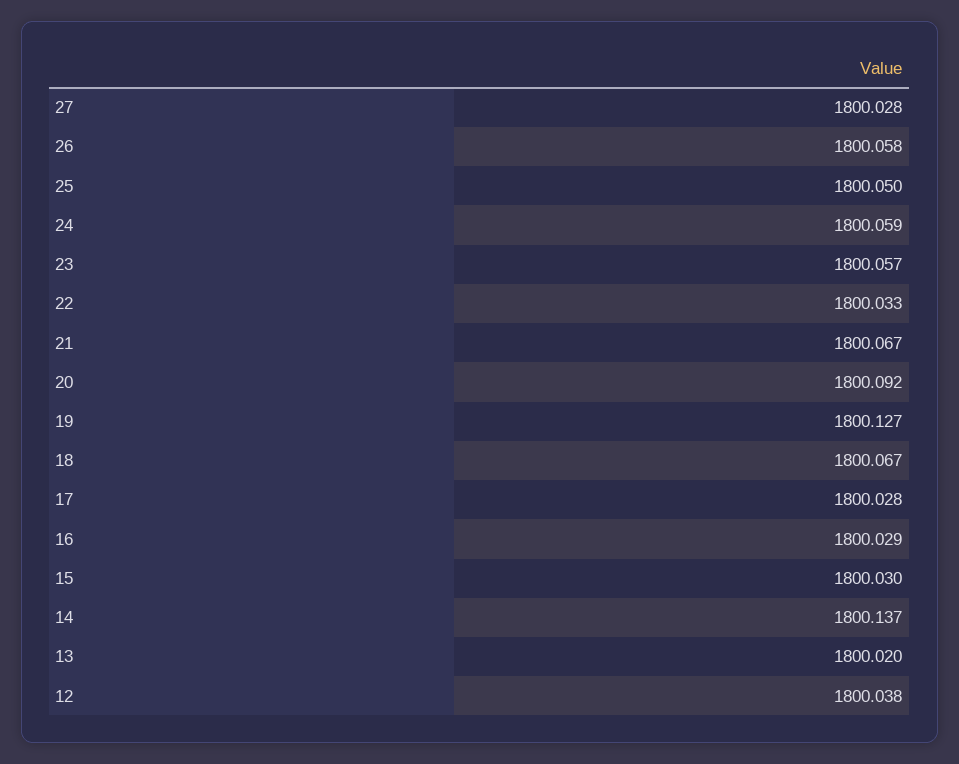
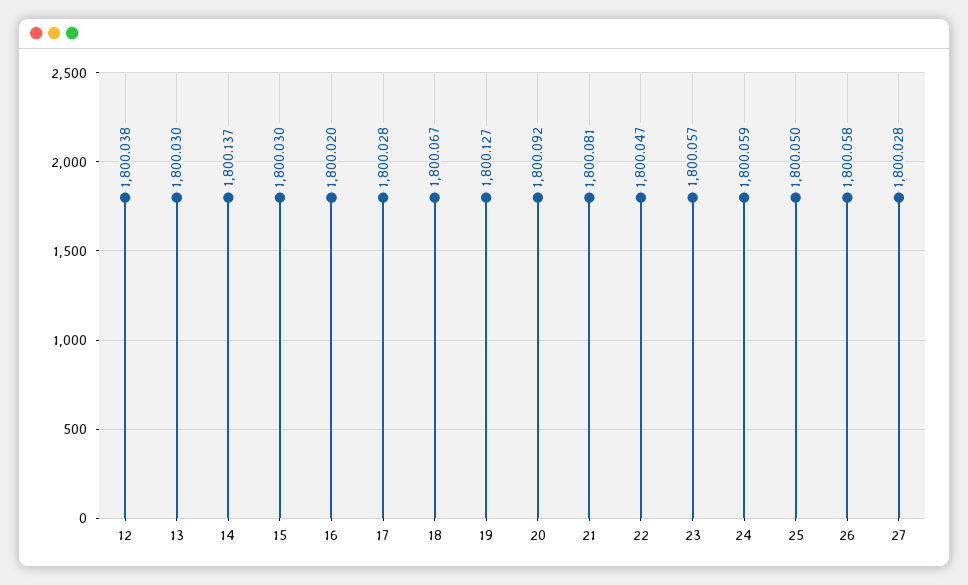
  {
    "27": 1800.028,
    "26": 1800.058,
    "25": 1800.05,
    "24": 1800.059,
    "23": 1800.057,
-   "22": 1800.033,
+   "22": 1800.047,
-   "21": 1800.067,
+   "21": 1800.081,
    "20": 1800.092,
    "19": 1800.127,
    "18": 1800.067,
    "17": 1800.028,
-   "16": 1800.029,
+   "16": 1800.02,
    "15": 1800.03,
    "14": 1800.137,
-   "13": 1800.02,
+   "13": 1800.03,
    "12": 1800.038
  }

